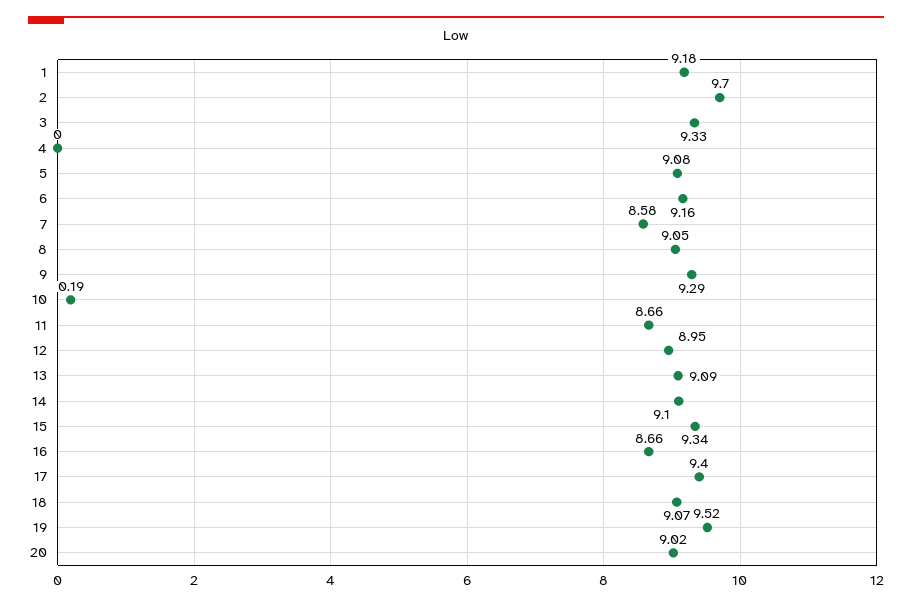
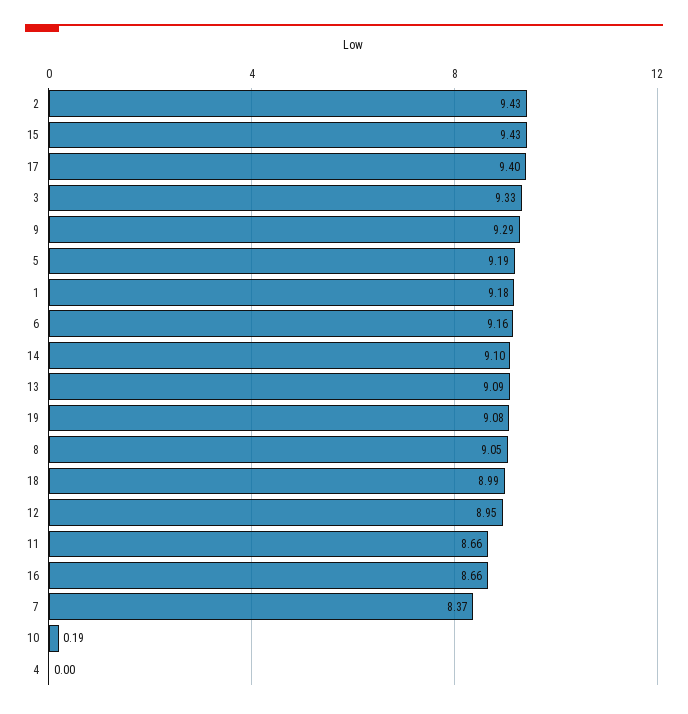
  {
    "1": 9.18,
-   "2": 9.7,
+   "2": 9.43,
    "3": 9.33,
    "4": 0,
-   "5": 9.08,
+   "5": 9.19,
    "6": 9.16,
-   "7": 8.58,
+   "7": 8.37,
    "8": 9.05,
    "9": 9.29,
    "10": 0.19,
    "11": 8.66,
    "12": 8.95,
    "13": 9.09,
    "14": 9.1,
-   "15": 9.34,
+   "15": 9.43,
    "16": 8.66,
    "17": 9.4,
-   "18": 9.07,
+   "18": 8.99,
-   "19": 9.52,
+   "19": 9.08
-   "20": 9.02
  }

